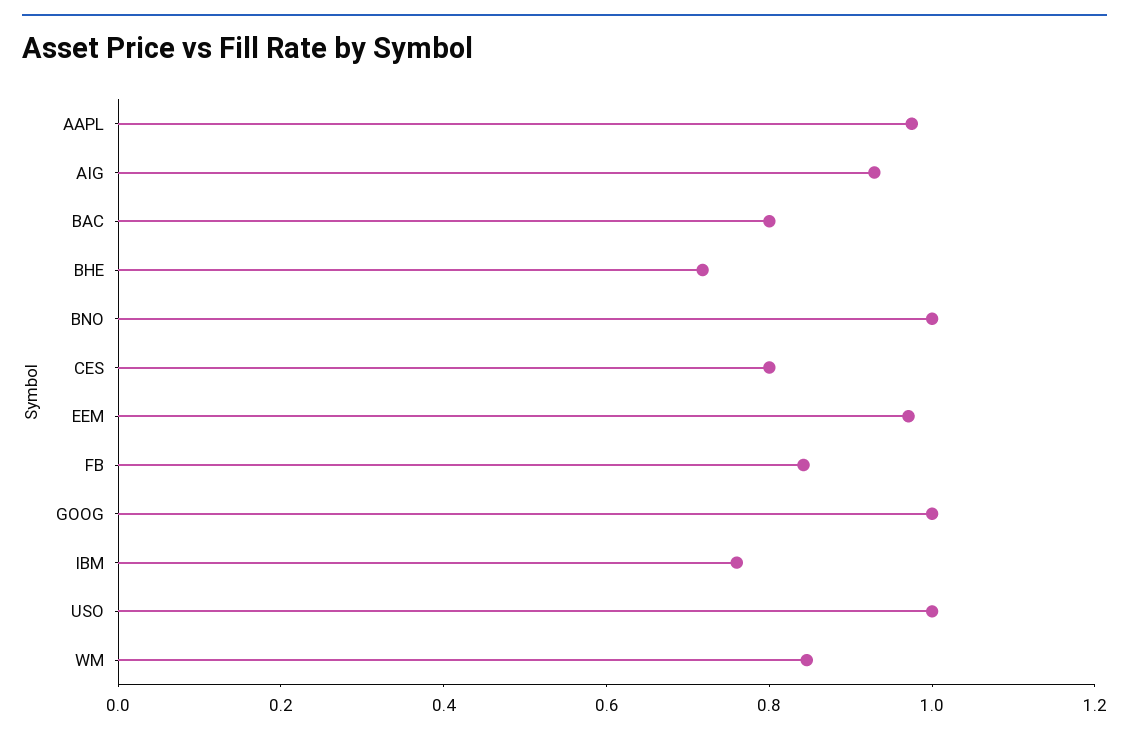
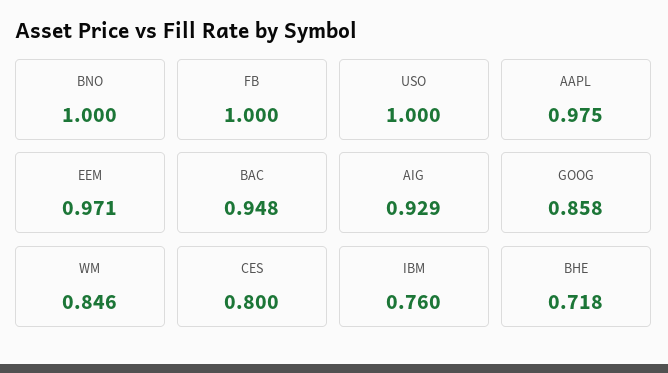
  {
    "AAPL": 0.975,
    "AIG": 0.929,
-   "BAC": 0.8,
+   "BAC": 0.948,
    "BHE": 0.718,
    "BNO": 1,
    "CES": 0.8,
    "EEM": 0.971,
-   "FB": 0.85,
+   "FB": 1,
-   "GOOG": 1,
+   "GOOG": 0.858,
    "IBM": 0.76,
    "USO": 1,
    "WM": 0.846
  }

